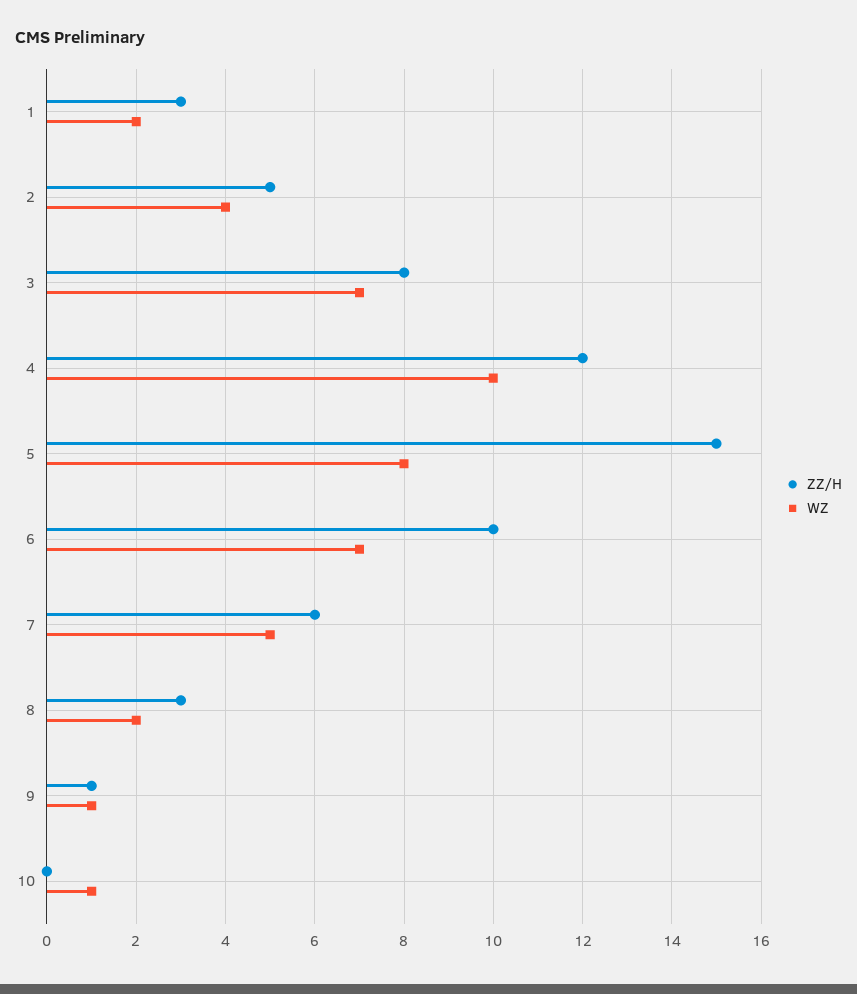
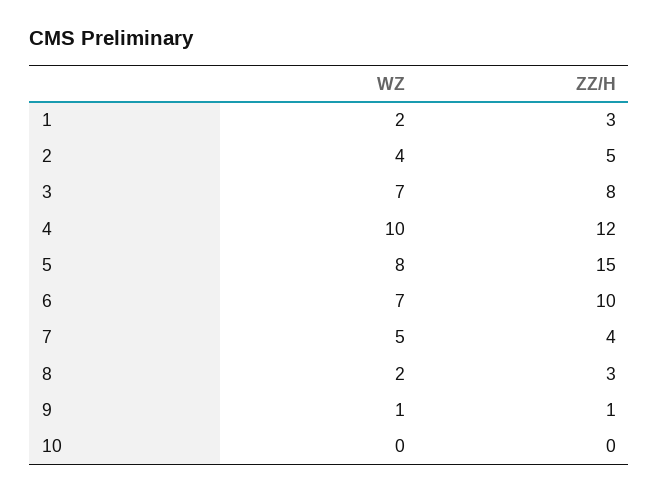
  {
    "ZZ/H": {
      "1": 3,
      "2": 5,
      "3": 8,
      "4": 12,
      "5": 15,
      "6": 10,
-     "7": 6,
+     "7": 4,
      "8": 3,
      "9": 1,
      "10": 0
    },
    "WZ": {
      "1": 2,
      "2": 4,
      "3": 7,
      "4": 10,
      "5": 8,
      "6": 7,
      "7": 5,
      "8": 2,
      "9": 1,
-     "10": 1
+     "10": 0
    }
  }

